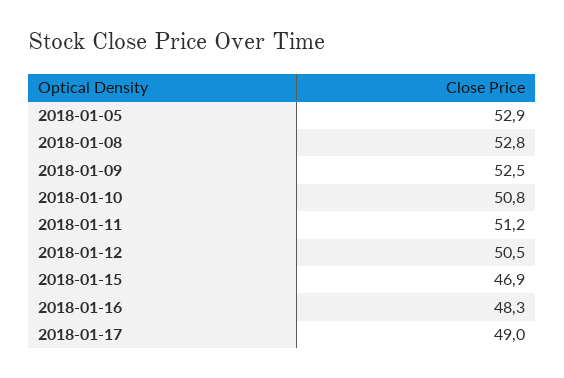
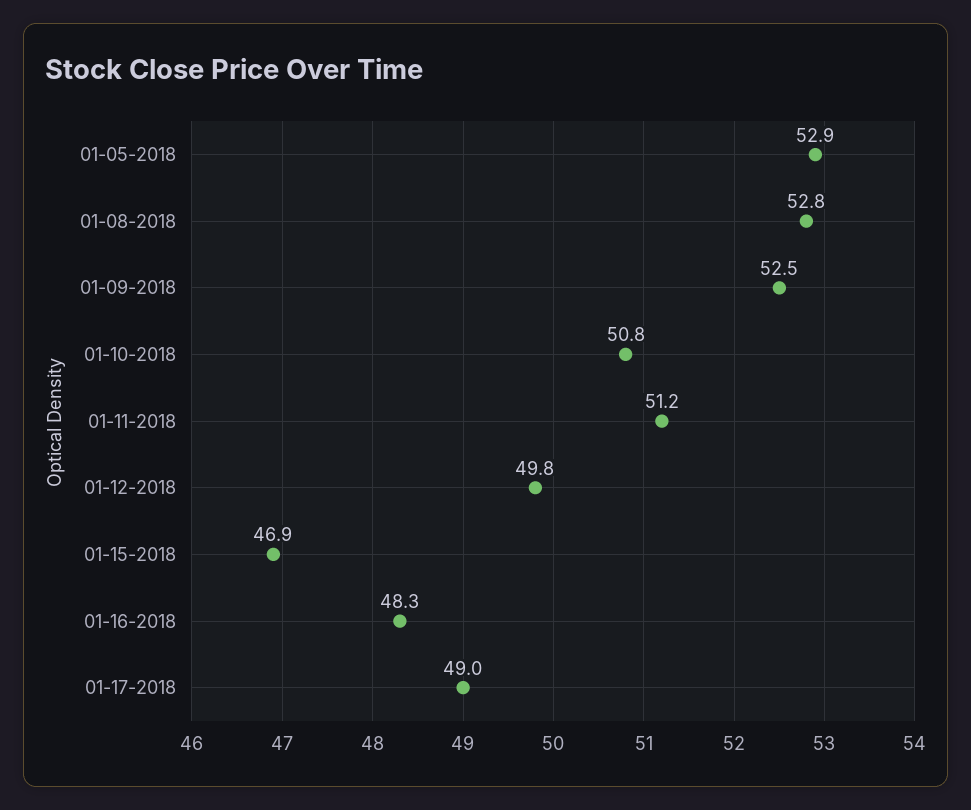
  {
    "2018-01-05": 52.9,
    "2018-01-08": 52.8,
    "2018-01-09": 52.5,
    "2018-01-10": 50.8,
    "2018-01-11": 51.2,
-   "2018-01-12": 50.5,
+   "2018-01-12": 49.8,
    "2018-01-15": 46.9,
    "2018-01-16": 48.3,
    "2018-01-17": 49
  }

